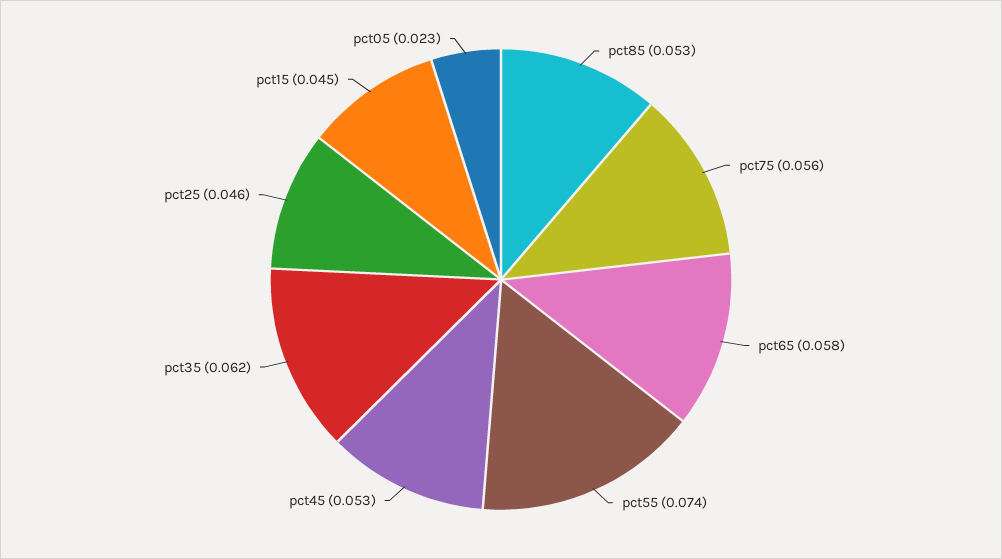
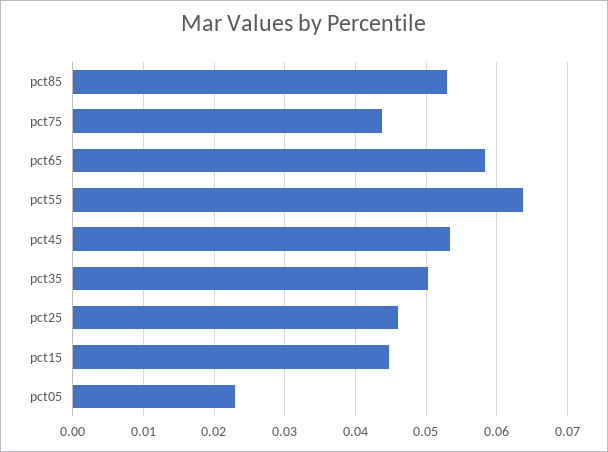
  {
    "pct85": 0.053,
-   "pct75": 0.056,
+   "pct75": 0.044,
    "pct65": 0.058,
-   "pct55": 0.074,
+   "pct55": 0.064,
    "pct45": 0.053,
-   "pct35": 0.062,
+   "pct35": 0.05,
    "pct25": 0.046,
    "pct15": 0.045,
    "pct05": 0.023
  }

